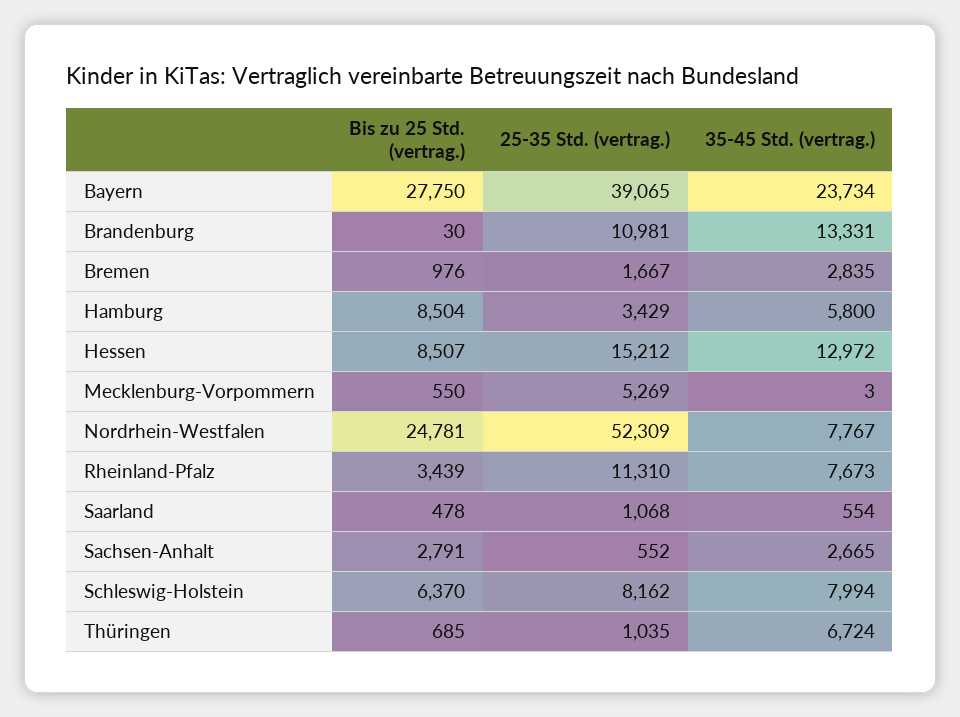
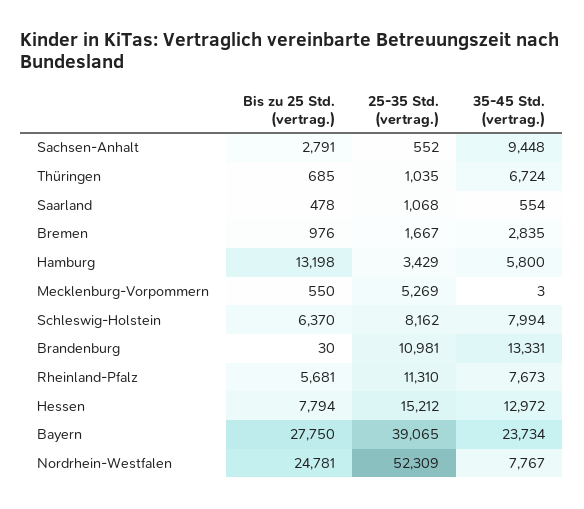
  {
    "Bis zu 25 Std. (vertrag.)": {
      "Bayern": 27750,
      "Brandenburg": 30,
      "Bremen": 976,
-     "Hamburg": 8504,
+     "Hamburg": 13198,
-     "Hessen": 8507,
+     "Hessen": 7794,
      "Mecklenburg-Vorpommern": 550,
      "Nordrhein-Westfalen": 24781,
-     "Rheinland-Pfalz": 3439,
+     "Rheinland-Pfalz": 5681,
      "Saarland": 478,
      "Sachsen-Anhalt": 2791,
      "Schleswig-Holstein": 6370,
      "Thüringen": 685
    },
    "25-35 Std. (vertrag.)": {
      "Bayern": 39065,
      "Brandenburg": 10981,
      "Bremen": 1667,
      "Hamburg": 3429,
      "Hessen": 15212,
      "Mecklenburg-Vorpommern": 5269,
      "Nordrhein-Westfalen": 52309,
      "Rheinland-Pfalz": 11310,
      "Saarland": 1068,
      "Sachsen-Anhalt": 552,
      "Schleswig-Holstein": 8162,
      "Thüringen": 1035
    },
    "35-45 Std. (vertrag.)": {
      "Bayern": 23734,
      "Brandenburg": 13331,
      "Bremen": 2835,
      "Hamburg": 5800,
      "Hessen": 12972,
      "Mecklenburg-Vorpommern": 3,
      "Nordrhein-Westfalen": 7767,
      "Rheinland-Pfalz": 7673,
      "Saarland": 554,
-     "Sachsen-Anhalt": 2665,
+     "Sachsen-Anhalt": 9448,
      "Schleswig-Holstein": 7994,
      "Thüringen": 6724
    }
  }

